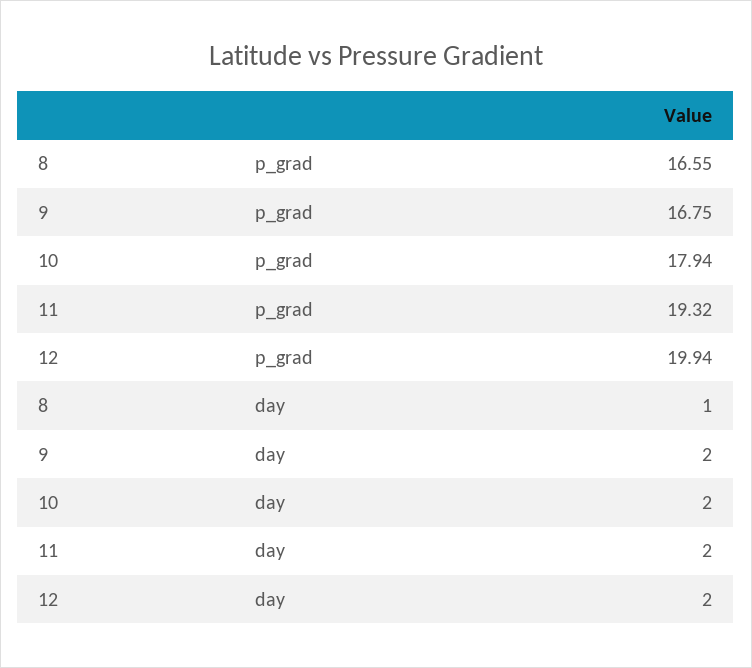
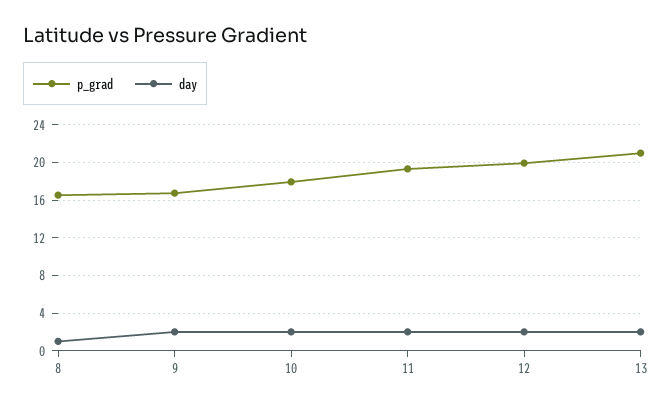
  {
    "p_grad": {
      "8": 16.55,
      "9": 16.75,
      "10": 17.94,
      "11": 19.32,
-     "12": 19.94
+     "12": 19.94,
+     "13": 21
    },
    "day": {
      "8": 1,
      "9": 2,
      "10": 2,
      "11": 2,
-     "12": 2
+     "12": 2,
+     "13": 2
    }
  }

